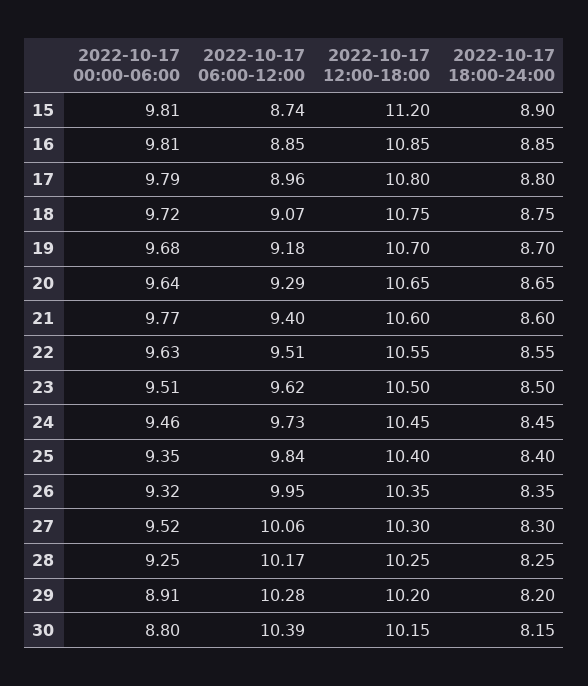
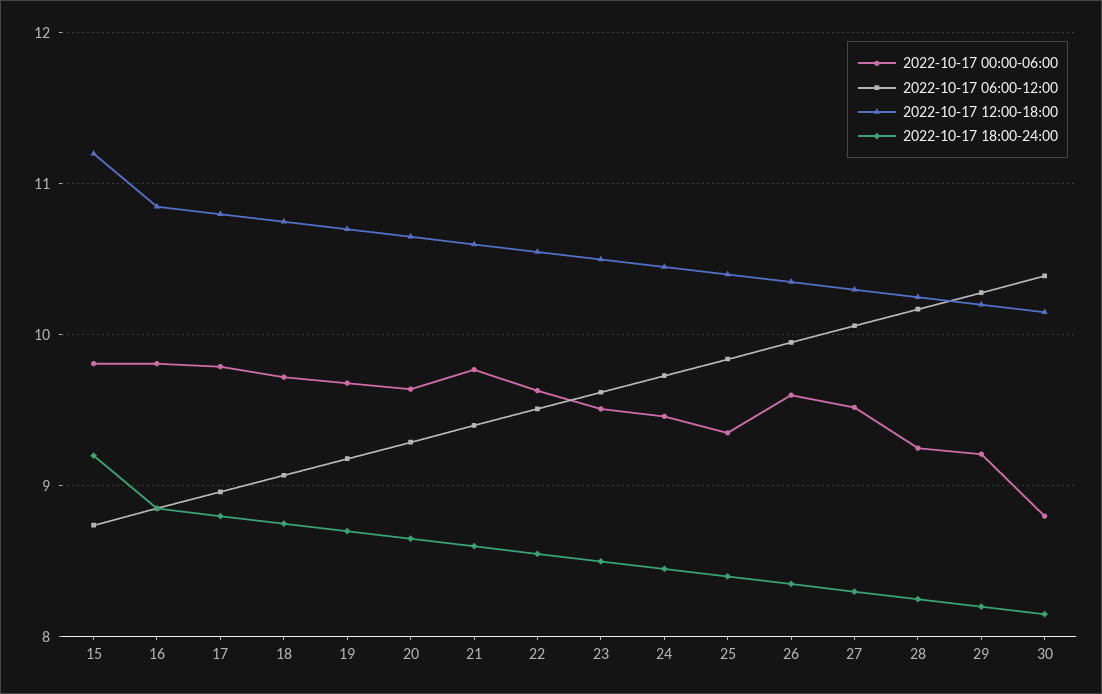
  {
    "2022-10-17 00:00-06:00": {
      "15": 9.81,
      "16": 9.81,
      "17": 9.79,
      "18": 9.72,
      "19": 9.68,
      "20": 9.64,
      "21": 9.77,
      "22": 9.63,
      "23": 9.51,
      "24": 9.46,
      "25": 9.35,
-     "26": 9.32,
+     "26": 9.6,
      "27": 9.52,
      "28": 9.25,
-     "29": 8.91,
+     "29": 9.2,
      "30": 8.8
    },
    "2022-10-17 06:00-12:00": {
      "15": 8.74,
      "16": 8.85,
      "17": 8.96,
      "18": 9.07,
      "19": 9.18,
      "20": 9.29,
      "21": 9.4,
      "22": 9.51,
      "23": 9.62,
      "24": 9.73,
      "25": 9.84,
      "26": 9.95,
      "27": 10.06,
      "28": 10.17,
      "29": 10.28,
      "30": 10.39
    },
    "2022-10-17 12:00-18:00": {
      "15": 11.2,
      "16": 10.85,
      "17": 10.8,
      "18": 10.75,
      "19": 10.7,
      "20": 10.65,
      "21": 10.6,
      "22": 10.55,
      "23": 10.5,
      "24": 10.45,
      "25": 10.4,
      "26": 10.35,
      "27": 10.3,
      "28": 10.25,
      "29": 10.2,
      "30": 10.15
    },
    "2022-10-17 18:00-24:00": {
-     "15": 8.9,
+     "15": 9.2,
      "16": 8.85,
      "17": 8.8,
      "18": 8.75,
      "19": 8.7,
      "20": 8.65,
      "21": 8.6,
      "22": 8.55,
      "23": 8.5,
      "24": 8.45,
      "25": 8.4,
      "26": 8.35,
      "27": 8.3,
      "28": 8.25,
      "29": 8.2,
      "30": 8.15
    }
  }

